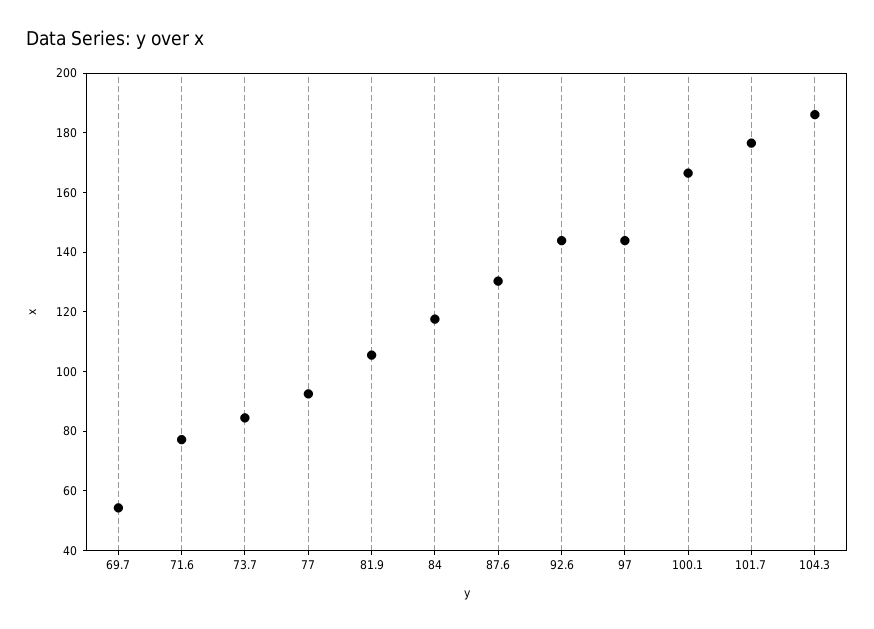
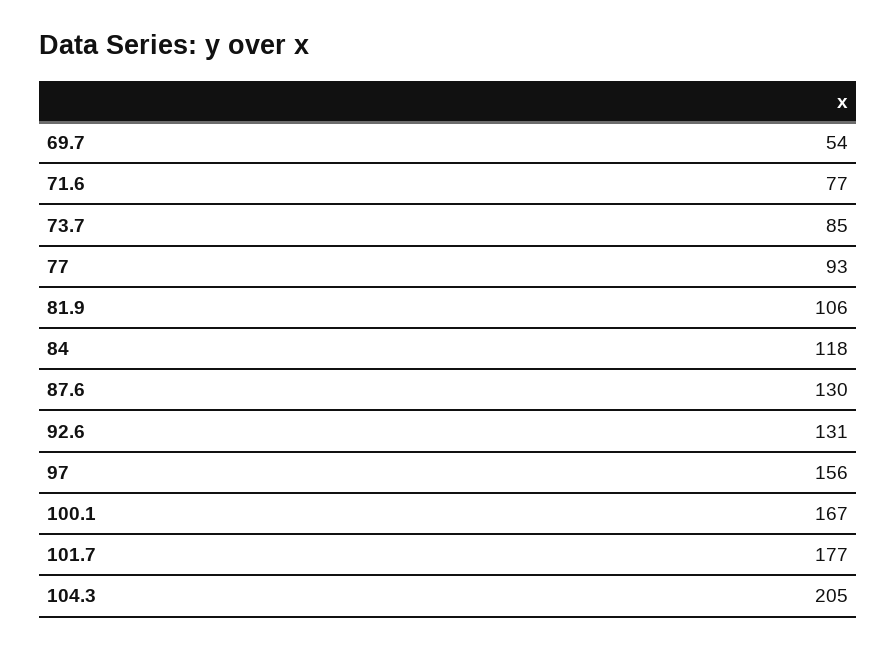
  {
    "69.7": 54,
    "71.6": 77,
    "73.7": 85,
    "77": 93,
    "81.9": 106,
    "84": 118,
    "87.6": 130,
-   "92.6": 145,
+   "92.6": 131,
-   "97": 145,
+   "97": 156,
    "100.1": 167,
    "101.7": 177,
-   "104.3": 185
+   "104.3": 205
  }

